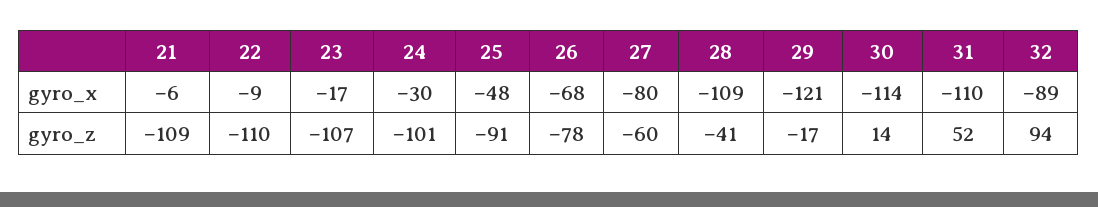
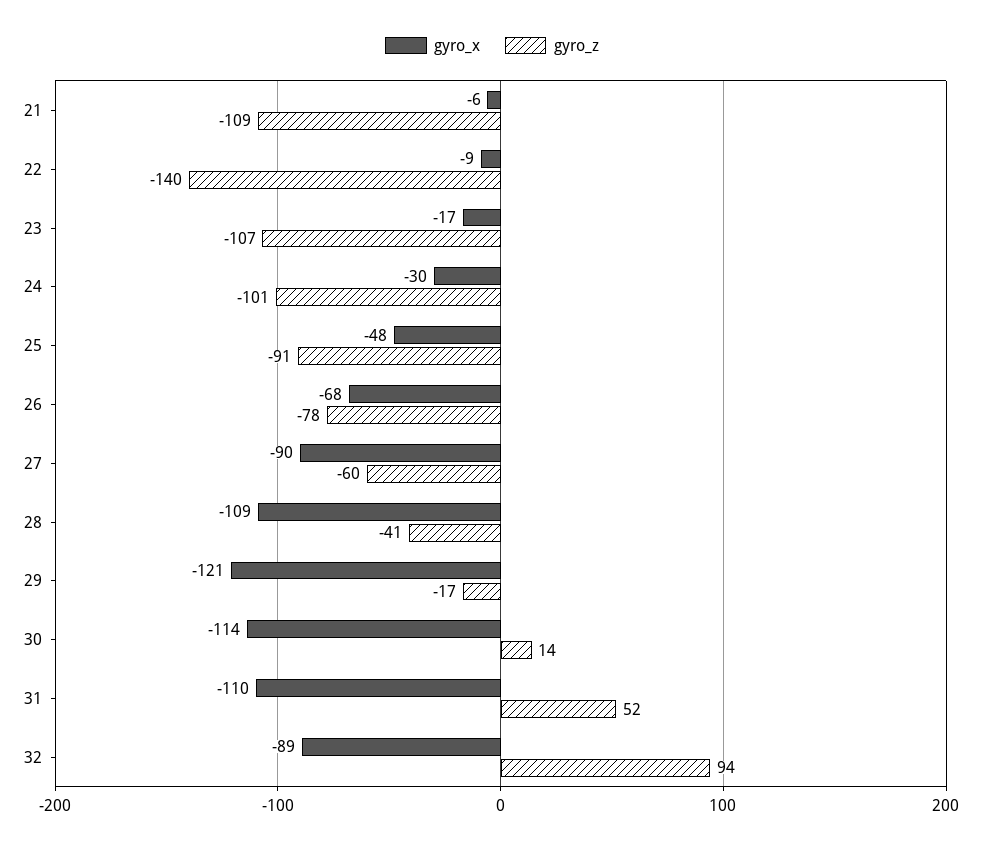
  {
    "gyro_x": {
      "21": -6,
      "22": -9,
      "23": -17,
      "24": -30,
      "25": -48,
      "26": -68,
-     "27": -80,
+     "27": -90,
      "28": -109,
      "29": -121,
      "30": -114,
      "31": -110,
      "32": -89
    },
    "gyro_z": {
      "21": -109,
-     "22": -110,
+     "22": -140,
      "23": -107,
      "24": -101,
      "25": -91,
      "26": -78,
      "27": -60,
      "28": -41,
      "29": -17,
      "30": 14,
      "31": 52,
      "32": 94
    }
  }

